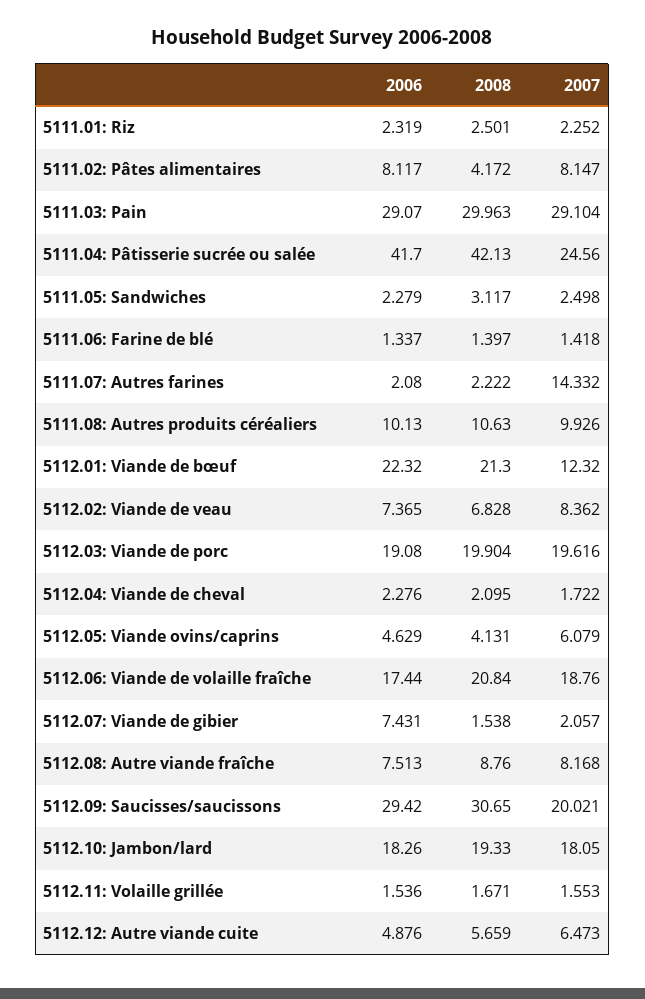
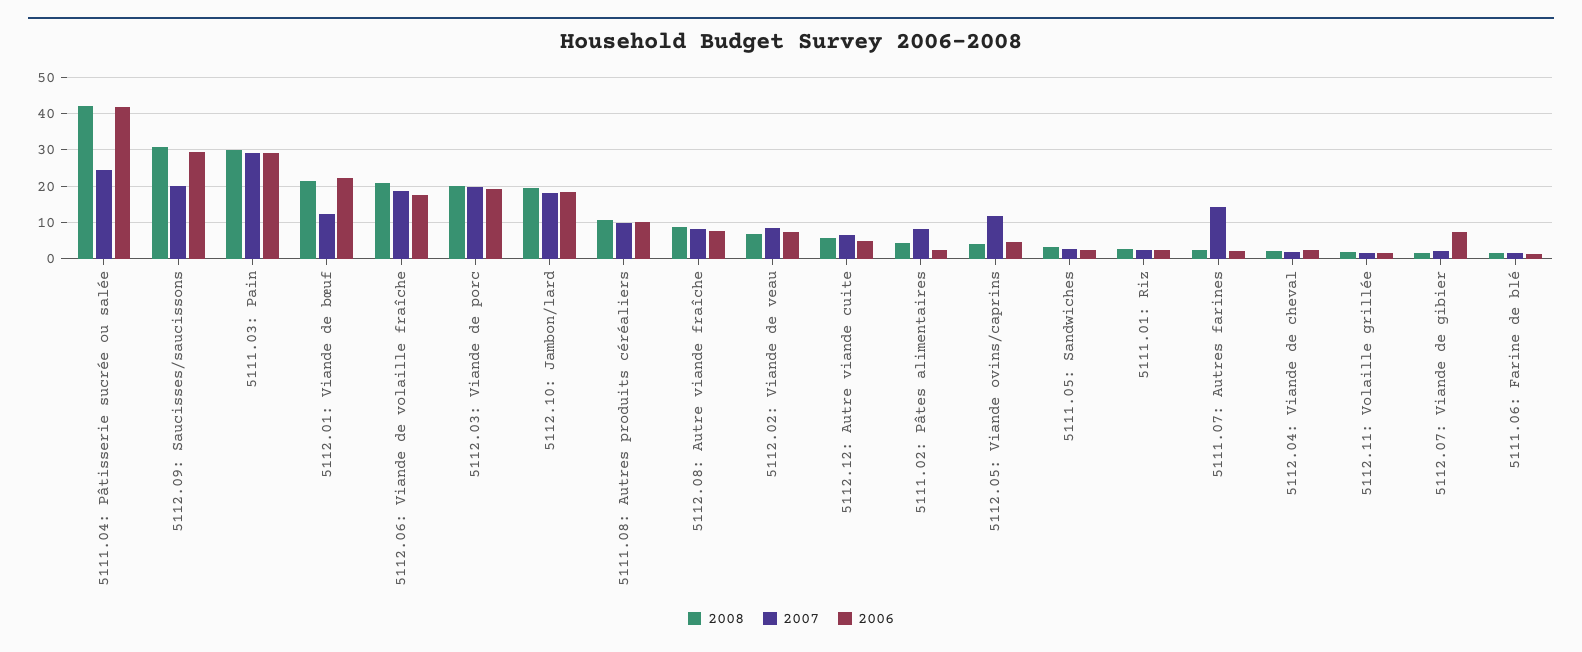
  {
    "2006": {
      "5111.01: Riz": 2.319,
-     "5111.02: Pâtes alimentaires": 8.117,
+     "5111.02: Pâtes alimentaires": 2,
      "5111.03: Pain": 29.07,
      "5111.04: Pâtisserie sucrée ou salée": 41.7,
      "5111.05: Sandwiches": 2.279,
      "5111.06: Farine de blé": 1.337,
      "5111.07: Autres farines": 2.08,
      "5111.08: Autres produits céréaliers": 10.13,
      "5112.01: Viande de bœuf": 22.32,
      "5112.02: Viande de veau": 7.365,
      "5112.03: Viande de porc": 19.08,
      "5112.04: Viande de cheval": 2.276,
      "5112.05: Viande ovins/caprins": 4.629,
      "5112.06: Viande de volaille fraîche": 17.44,
      "5112.07: Viande de gibier": 7.431,
      "5112.08: Autre viande fraîche": 7.513,
      "5112.09: Saucisses/saucissons": 29.42,
      "5112.10: Jambon/lard": 18.26,
      "5112.11: Volaille grillée": 1.536,
      "5112.12: Autre viande cuite": 4.876
    },
    "2008": {
      "5111.01: Riz": 2.501,
      "5111.02: Pâtes alimentaires": 4.172,
      "5111.03: Pain": 29.963,
      "5111.04: Pâtisserie sucrée ou salée": 42.13,
      "5111.05: Sandwiches": 3.117,
      "5111.06: Farine de blé": 1.397,
      "5111.07: Autres farines": 2.222,
      "5111.08: Autres produits céréaliers": 10.63,
      "5112.01: Viande de bœuf": 21.3,
      "5112.02: Viande de veau": 6.828,
      "5112.03: Viande de porc": 19.904,
      "5112.04: Viande de cheval": 2.095,
      "5112.05: Viande ovins/caprins": 4.131,
      "5112.06: Viande de volaille fraîche": 20.84,
      "5112.07: Viande de gibier": 1.538,
      "5112.08: Autre viande fraîche": 8.76,
      "5112.09: Saucisses/saucissons": 30.65,
      "5112.10: Jambon/lard": 19.33,
      "5112.11: Volaille grillée": 1.671,
      "5112.12: Autre viande cuite": 5.659
    },
    "2007": {
      "5111.01: Riz": 2.252,
      "5111.02: Pâtes alimentaires": 8.147,
      "5111.03: Pain": 29.104,
      "5111.04: Pâtisserie sucrée ou salée": 24.56,
      "5111.05: Sandwiches": 2.498,
      "5111.06: Farine de blé": 1.418,
      "5111.07: Autres farines": 14.332,
      "5111.08: Autres produits céréaliers": 9.926,
      "5112.01: Viande de bœuf": 12.32,
      "5112.02: Viande de veau": 8.362,
      "5112.03: Viande de porc": 19.616,
      "5112.04: Viande de cheval": 1.722,
-     "5112.05: Viande ovins/caprins": 6.079,
+     "5112.05: Viande ovins/caprins": 12,
      "5112.06: Viande de volaille fraîche": 18.76,
      "5112.07: Viande de gibier": 2.057,
      "5112.08: Autre viande fraîche": 8.168,
      "5112.09: Saucisses/saucissons": 20.021,
      "5112.10: Jambon/lard": 18.05,
      "5112.11: Volaille grillée": 1.553,
      "5112.12: Autre viande cuite": 6.473
    }
  }

